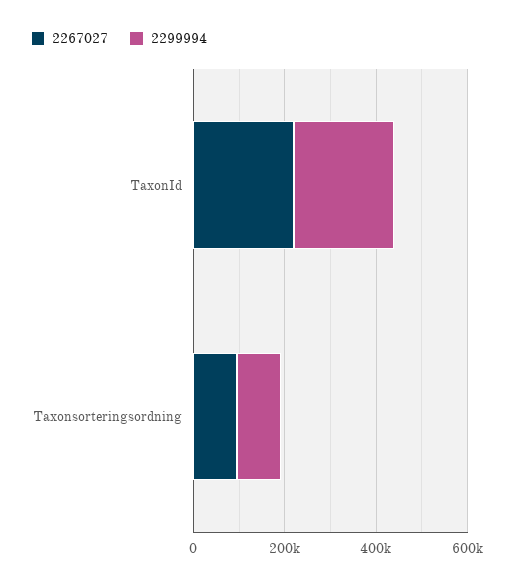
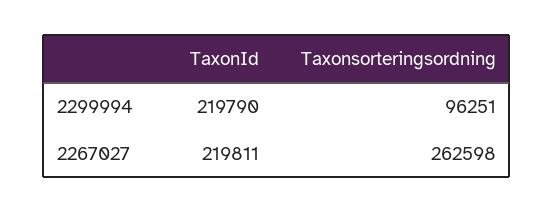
  {
    "2267027": {
      "TaxonId": 219811,
-     "Taxonsorteringsordning": 100000
+     "Taxonsorteringsordning": 262598
    },
    "2299994": {
      "TaxonId": 219790,
      "Taxonsorteringsordning": 96251
    }
  }

